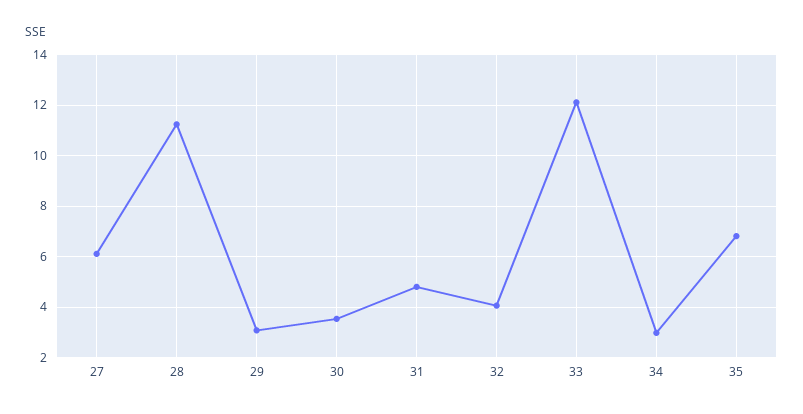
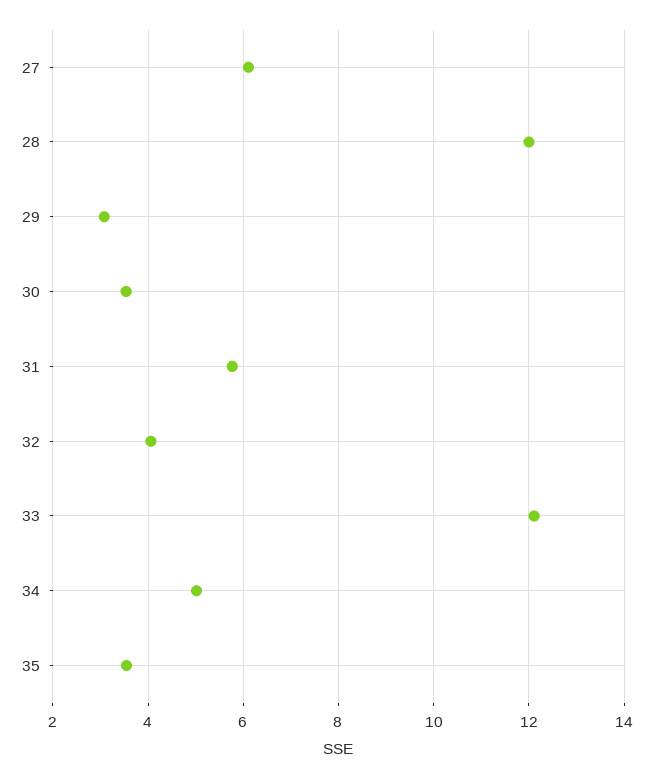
  {
    "27": 6.2,
-   "28": 11.25,
+   "28": 12,
    "29": 3,
    "30": 3.6,
-   "31": 4.75,
+   "31": 5.8,
    "32": 4,
    "33": 12.2,
-   "34": 3,
+   "34": 5,
-   "35": 6.75
+   "35": 3.6
  }

